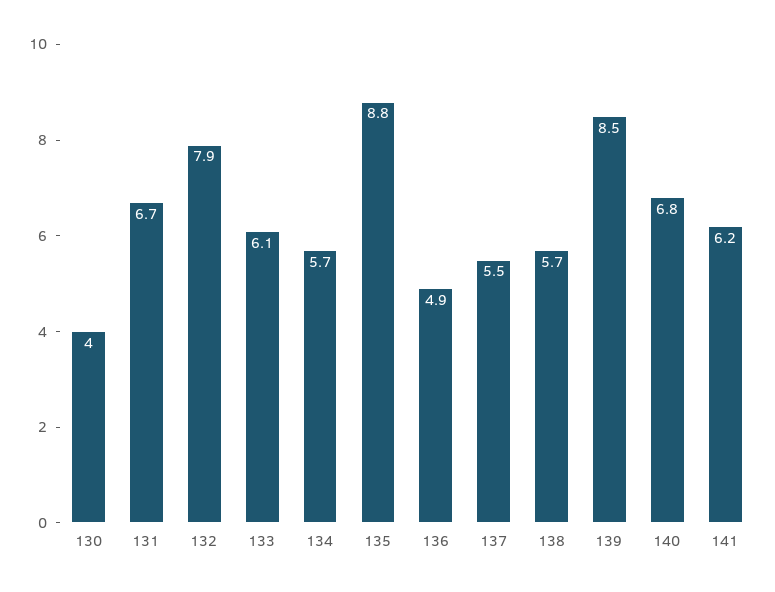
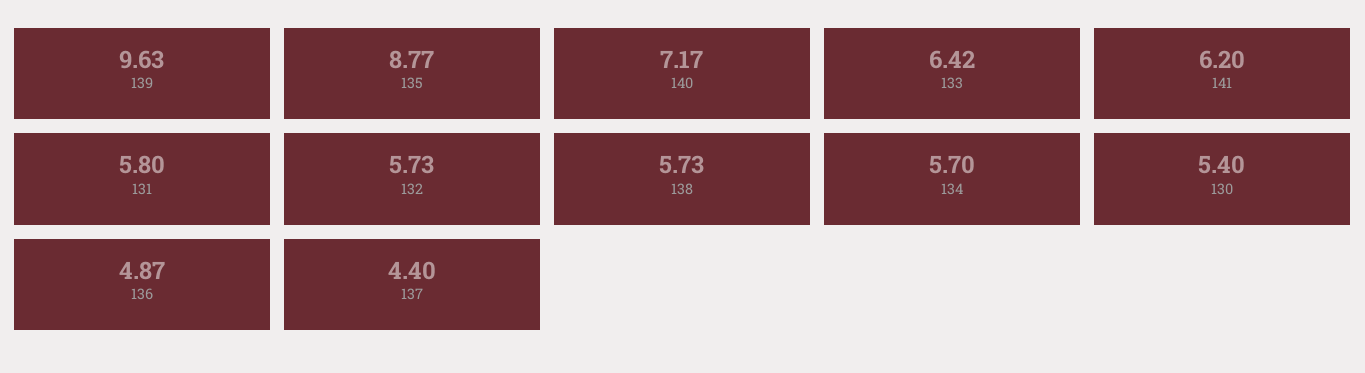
  {
-   "130": 4,
+   "130": 5.4,
-   "131": 6.7,
+   "131": 5.8,
-   "132": 7.9,
+   "132": 5.73,
-   "133": 6.1,
+   "133": 6.42,
    "134": 5.7,
    "135": 8.77,
    "136": 4.87,
-   "137": 5.5,
+   "137": 4.4,
    "138": 5.73,
-   "139": 8.5,
+   "139": 9.63,
-   "140": 6.8,
+   "140": 7.17,
    "141": 6.2
  }

